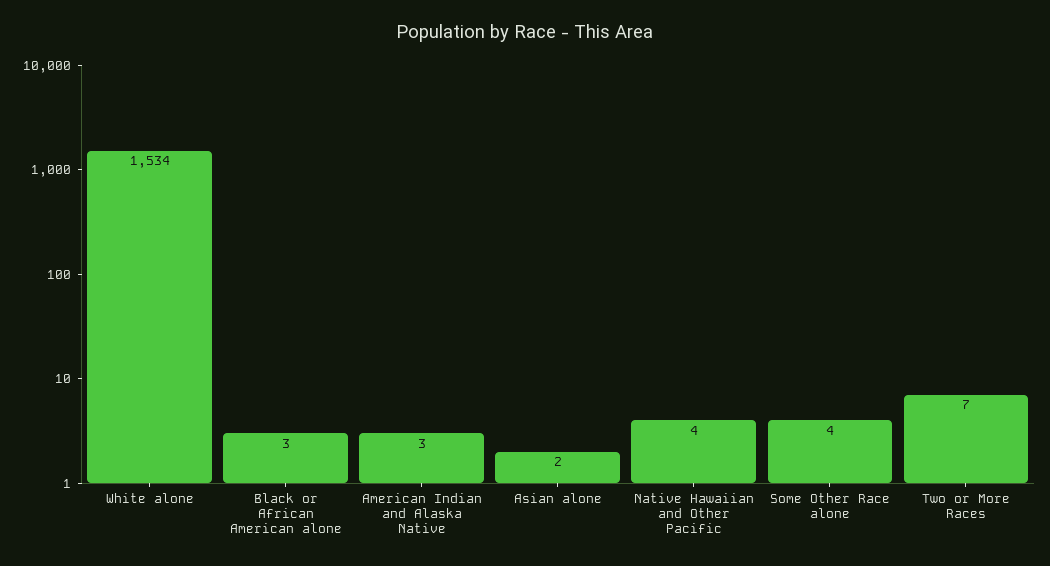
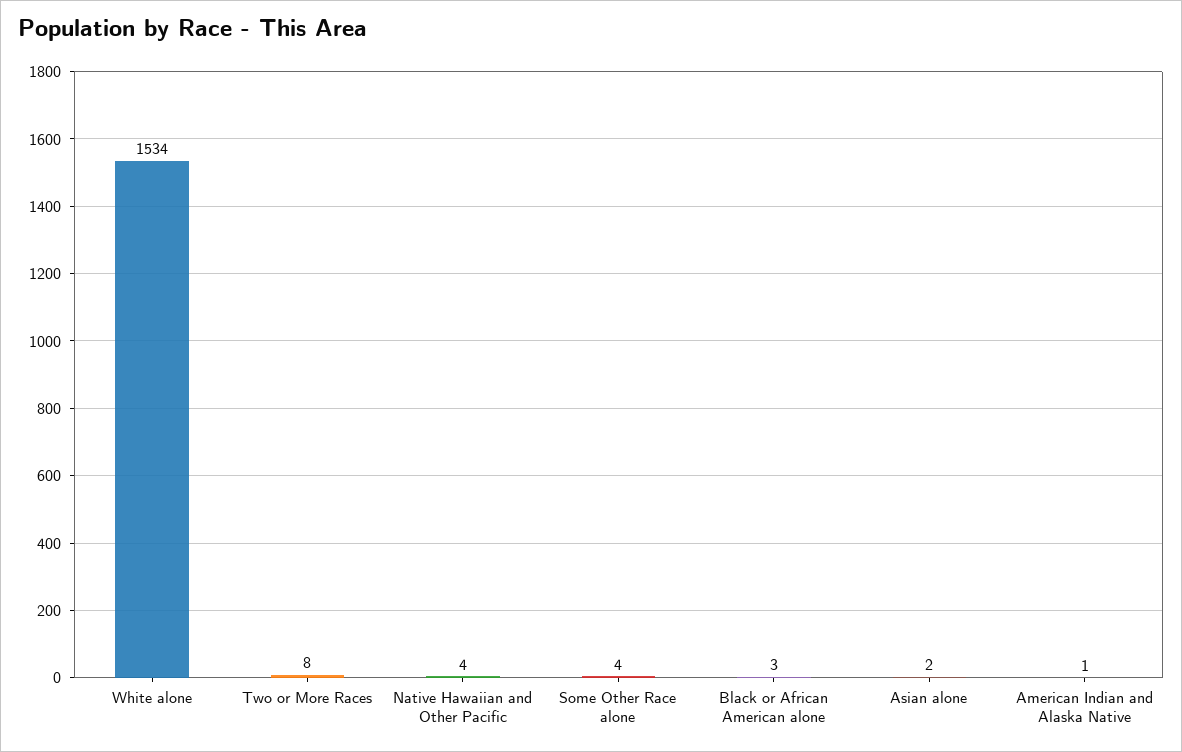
  {
    "White alone": 1534,
    "Black or African American alone": 3,
-   "American Indian and Alaska Native": 3,
+   "American Indian and Alaska Native": 1,
    "Asian alone": 2,
    "Native Hawaiian and Other Pacific": 4,
    "Some Other Race alone": 4,
-   "Two or More Races": 7
+   "Two or More Races": 8
  }

